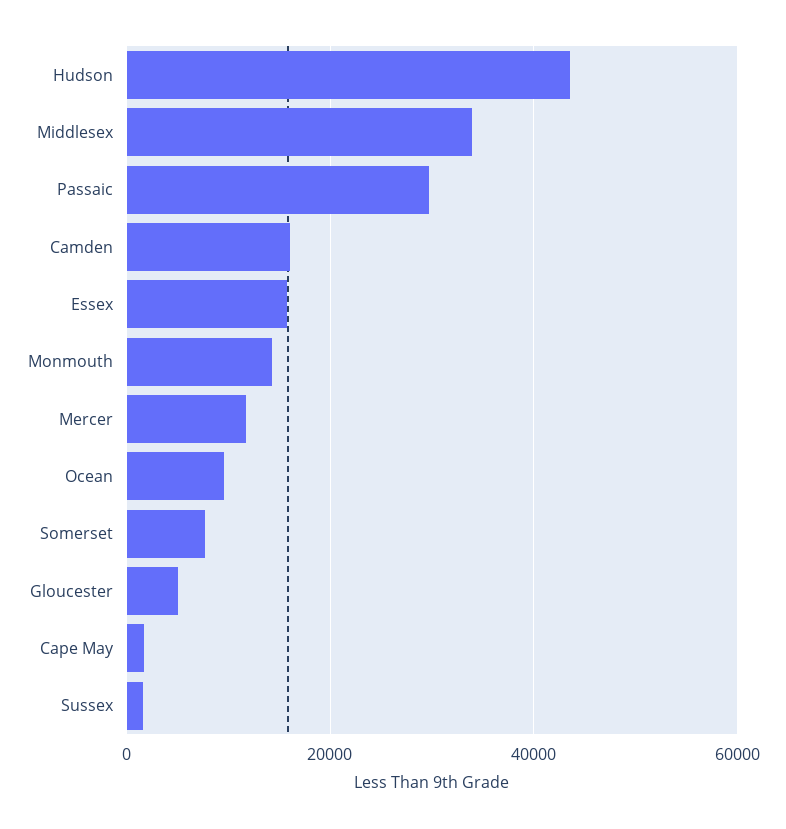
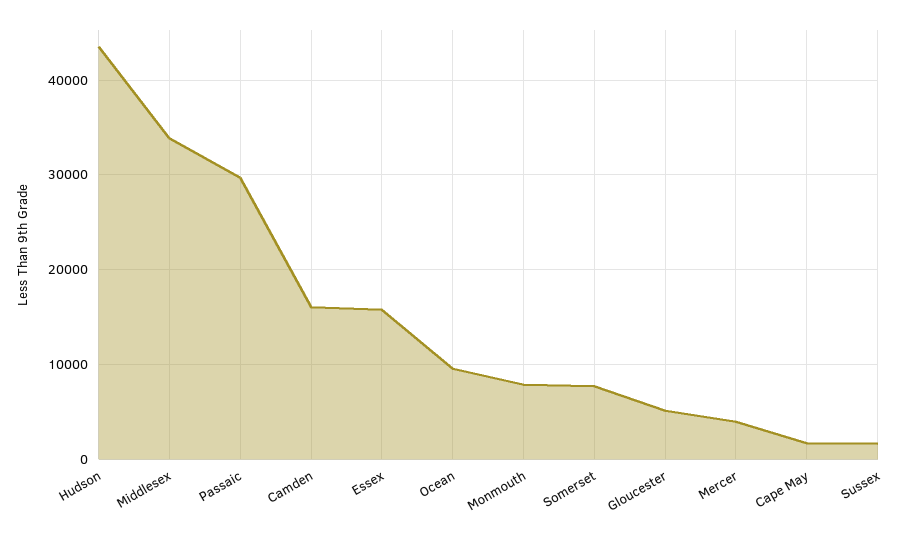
  {
    "Hudson": 44000,
    "Middlesex": 34000,
    "Passaic": 30000,
    "Camden": 16000,
    "Essex": 16000,
-   "Monmouth": 14000,
+   "Monmouth": 8000,
-   "Mercer": 12000,
+   "Mercer": 4000,
    "Ocean": 10000,
    "Somerset": 8000,
    "Gloucester": 5000,
    "Cape May": 2000,
    "Sussex": 2000
  }

